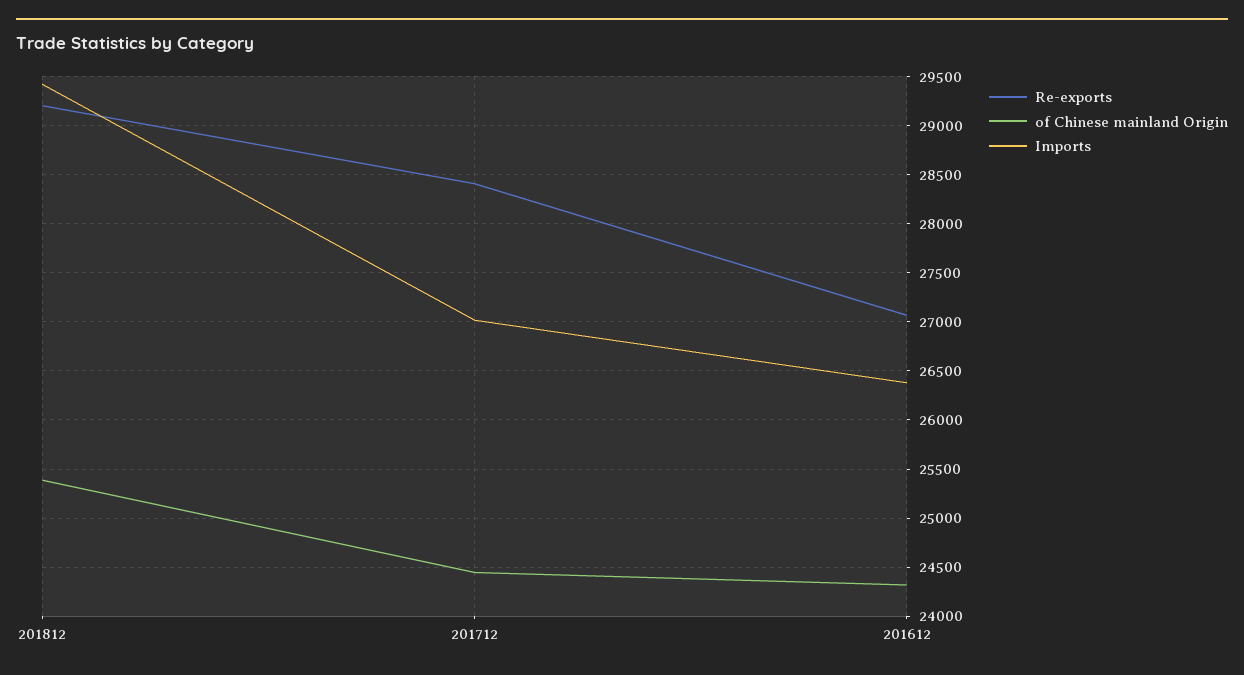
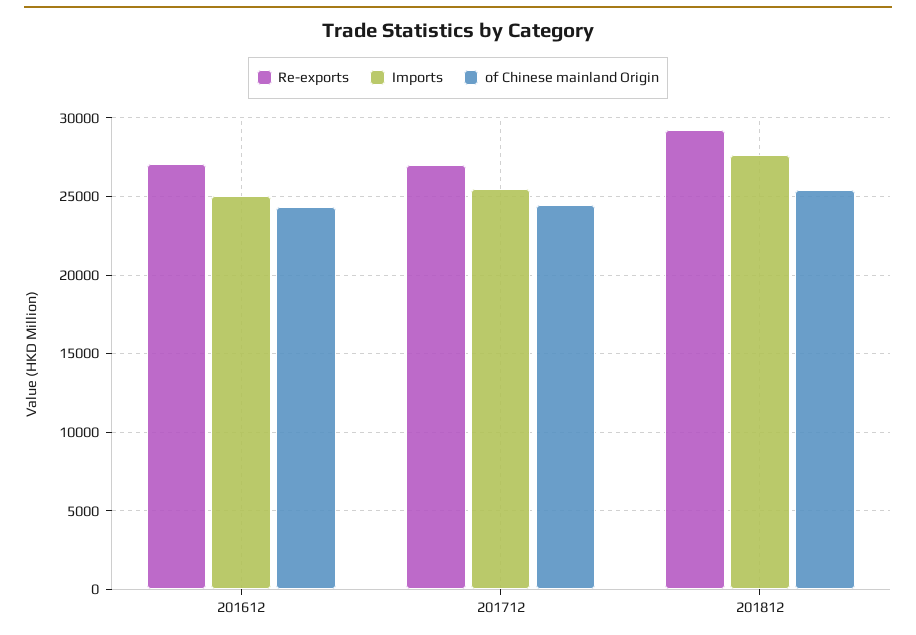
  {
    "Re-exports": {
      "201812": 29200,
-     "201712": 28400,
+     "201712": 27000,
      "201612": 27100
    },
    "of Chinese mainland Origin": {
      "201812": 25400,
      "201712": 24400,
      "201612": 24300
    },
    "Imports": {
-     "201812": 29400,
+     "201812": 27500,
-     "201712": 27000,
+     "201712": 25500,
-     "201612": 26400
+     "201612": 25000
    }
  }

